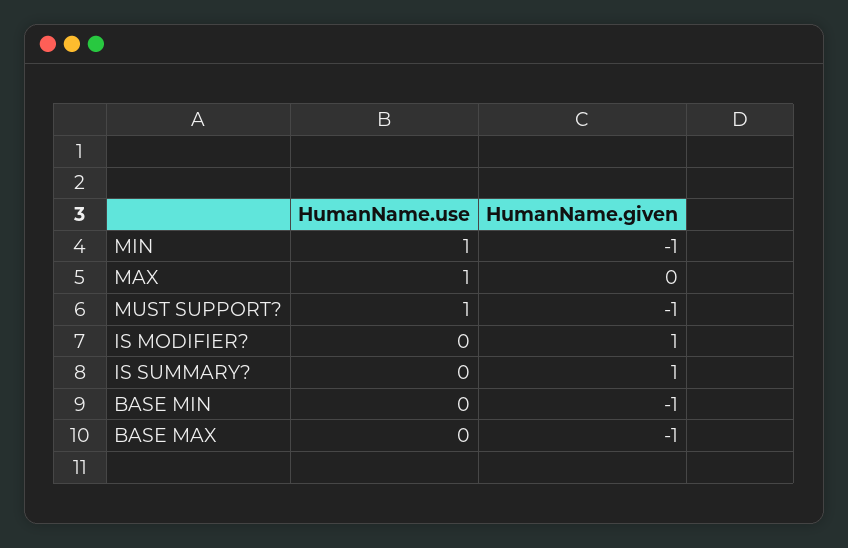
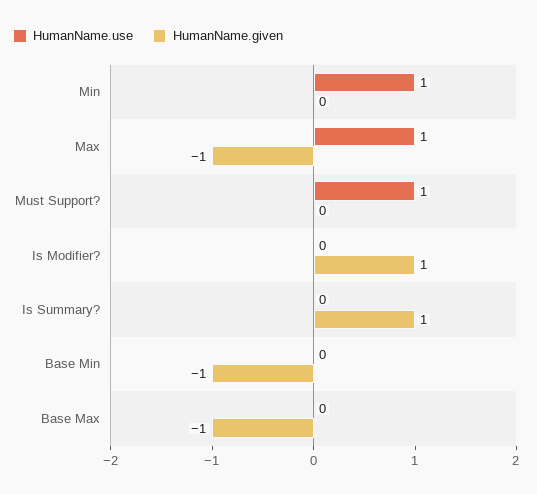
  {
    "HumanName.use": {
      "MIN": 1,
      "MAX": 1,
      "MUST SUPPORT?": 1,
      "IS MODIFIER?": 0,
      "IS SUMMARY?": 0,
      "BASE MIN": 0,
      "BASE MAX": 0
    },
    "HumanName.given": {
-     "MIN": -1,
+     "MIN": 0,
-     "MAX": 0,
+     "MAX": -1,
-     "MUST SUPPORT?": -1,
+     "MUST SUPPORT?": 0,
      "IS MODIFIER?": 1,
      "IS SUMMARY?": 1,
      "BASE MIN": -1,
      "BASE MAX": -1
    }
  }

